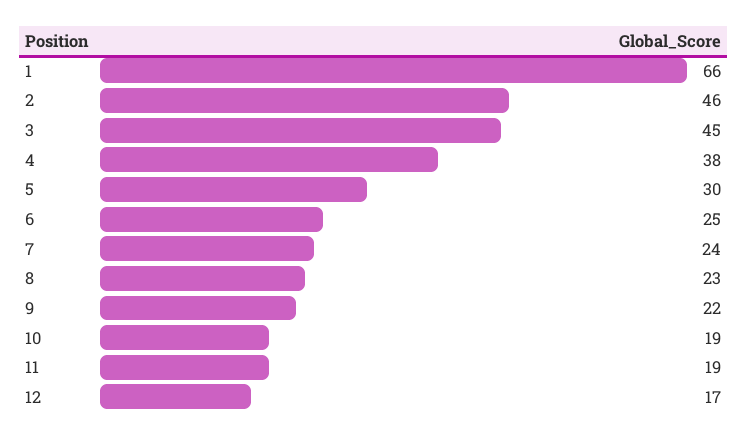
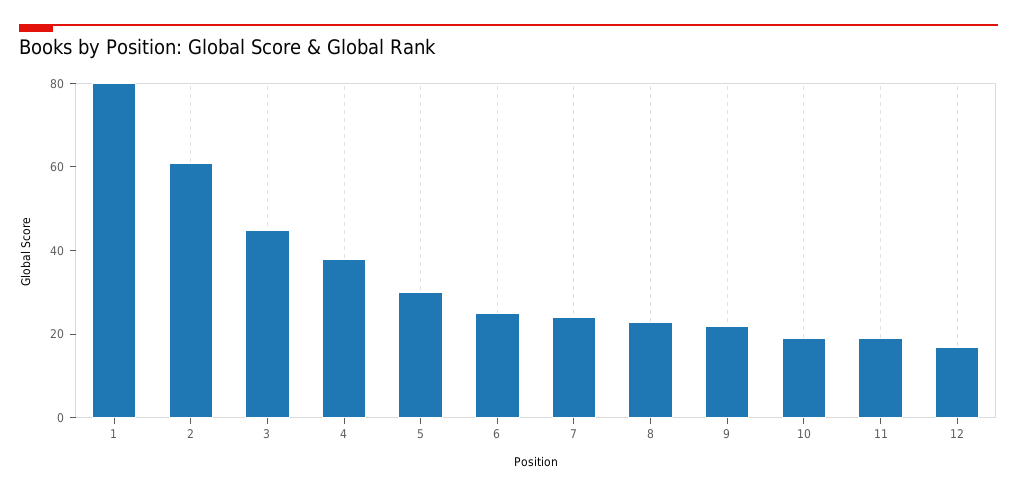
  {
-   "1": 66,
+   "1": 80,
-   "2": 46,
+   "2": 60,
    "3": 45,
    "4": 38,
    "5": 30,
    "6": 25,
    "7": 24,
    "8": 23,
    "9": 22,
    "10": 19,
    "11": 19,
    "12": 17
  }

